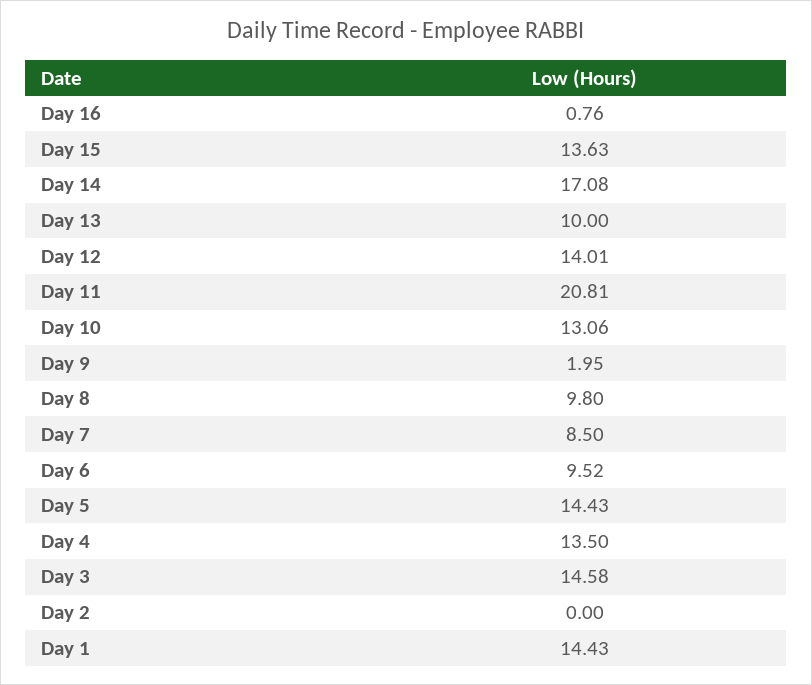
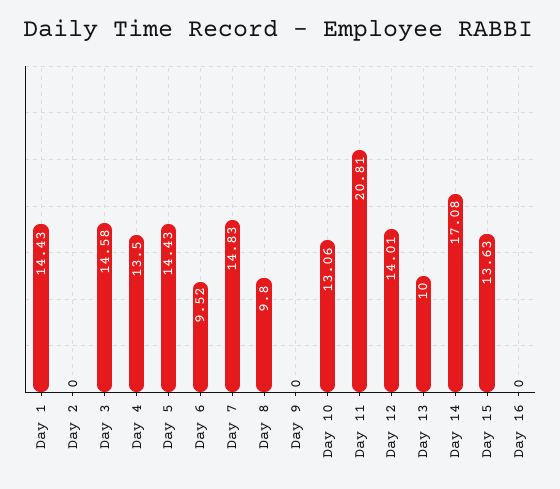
  {
-   "Day 16": 0.76,
+   "Day 16": 0,
    "Day 15": 13.63,
    "Day 14": 17.08,
    "Day 13": 10,
    "Day 12": 14.01,
    "Day 11": 20.81,
    "Day 10": 13.06,
-   "Day 9": 1.95,
+   "Day 9": 0,
    "Day 8": 9.8,
-   "Day 7": 8.5,
+   "Day 7": 14.83,
    "Day 6": 9.52,
    "Day 5": 14.43,
    "Day 4": 13.5,
    "Day 3": 14.58,
    "Day 2": 0,
    "Day 1": 14.43
  }

